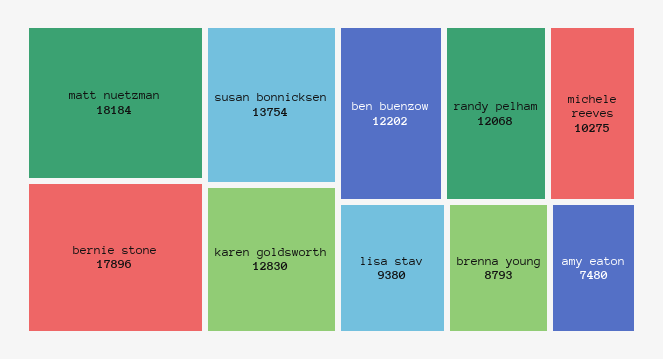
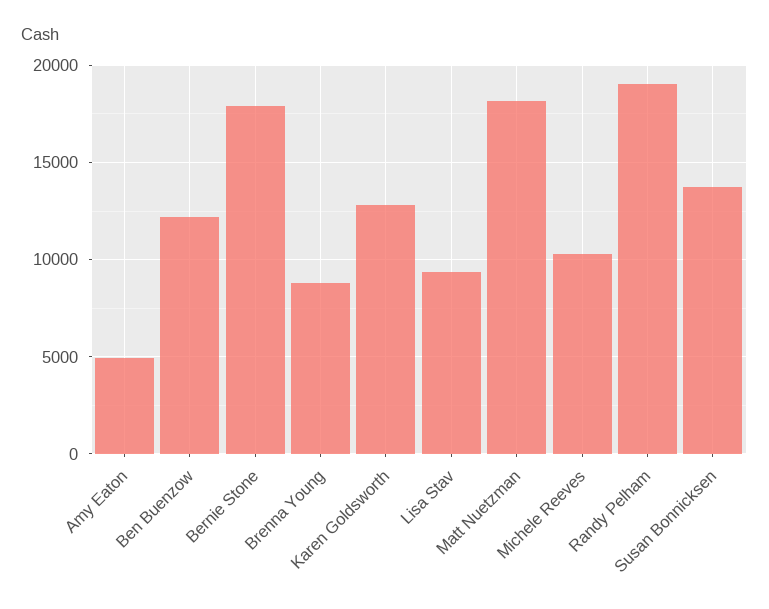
  {
    "matt nuetzman": 18184,
    "bernie stone": 17896,
    "susan bonnicksen": 13754,
    "karen goldsworth": 12830,
    "ben buenzow": 12202,
-   "randy pelham": 12068,
+   "randy pelham": 19000,
    "michele reeves": 10275,
    "lisa stav": 9380,
    "brenna young": 8793,
-   "amy eaton": 7480
+   "amy eaton": 5000
  }

